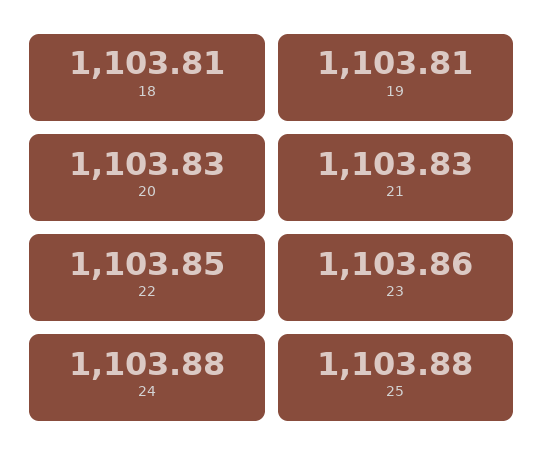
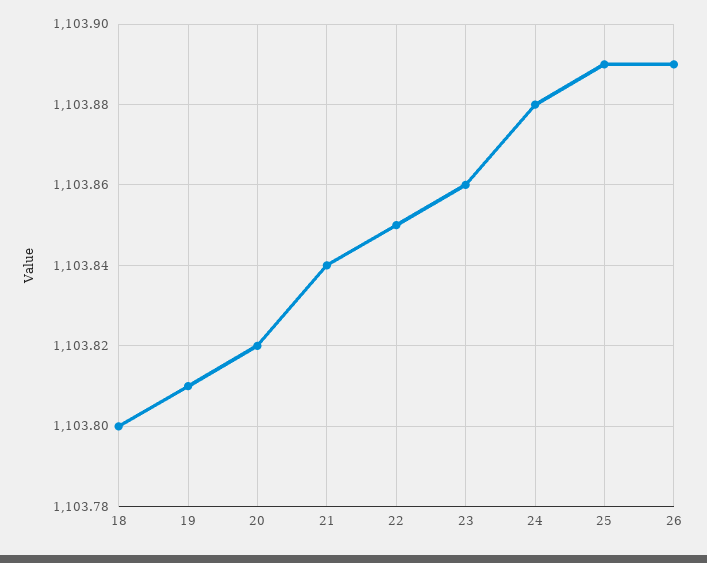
  {
-   "18": 1103.81,
+   "18": 1103.8,
    "19": 1103.81,
-   "20": 1103.83,
+   "20": 1103.82,
-   "21": 1103.83,
+   "21": 1103.84,
    "22": 1103.85,
    "23": 1103.86,
    "24": 1103.88,
-   "25": 1103.88
+   "25": 1103.89,
+   "26": 1103.89
  }

